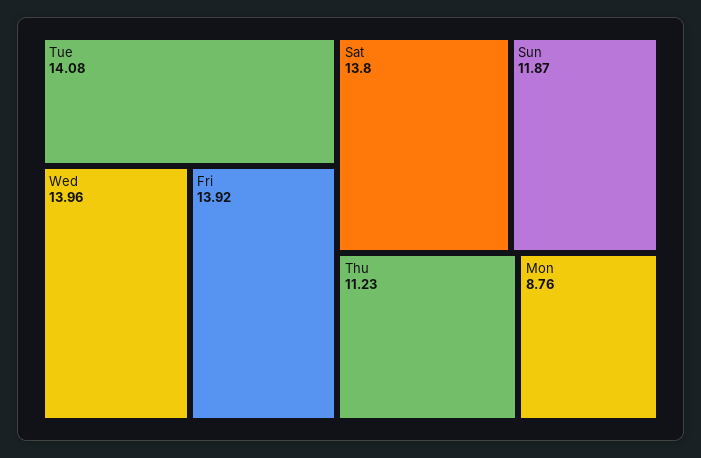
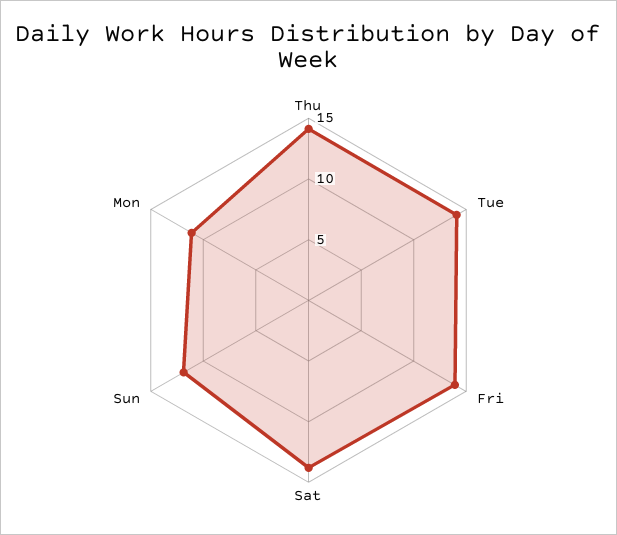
  {
    "Tue": 14.08,
-   "Wed": 13.96,
    "Fri": 13.92,
    "Sat": 13.8,
    "Sun": 11.87,
-   "Thu": 11.23,
+   "Thu": 14,
-   "Mon": 8.76
+   "Mon": 11
  }

